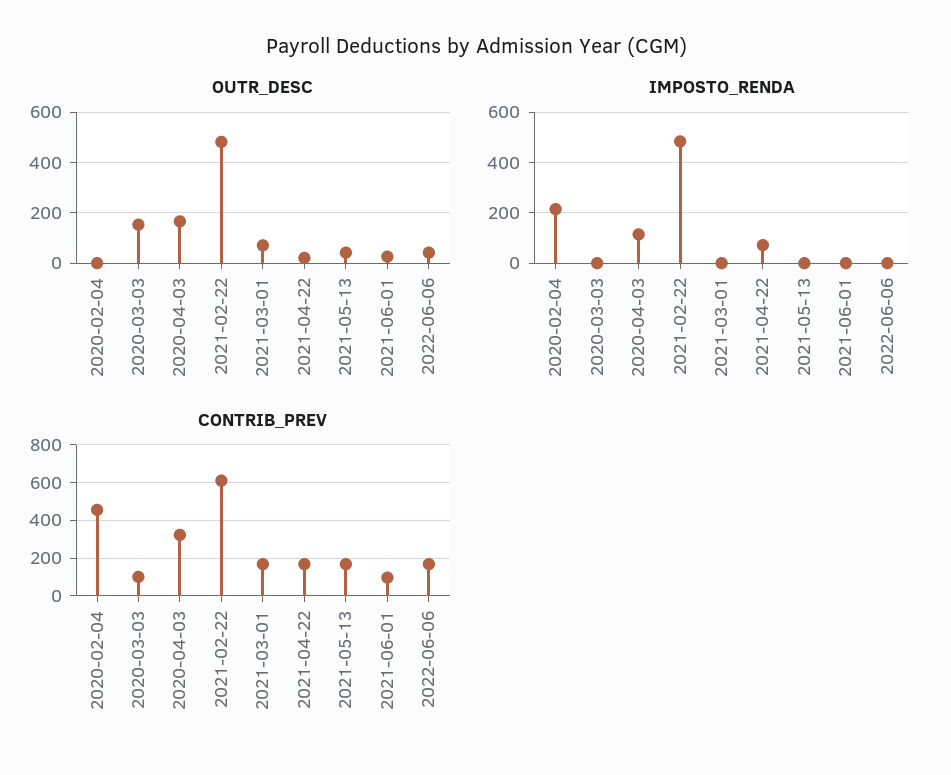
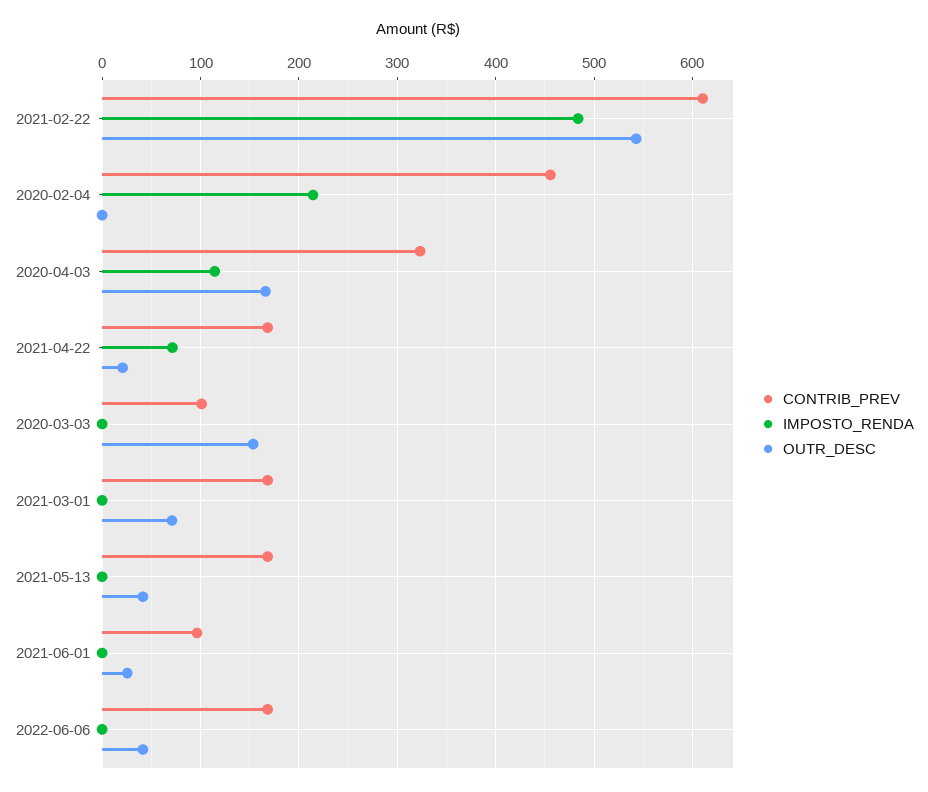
  {
    "OUTR_DESC": {
      "2020-02-04": 0,
      "2020-03-03": 150,
      "2020-04-03": 170,
-     "2021-02-22": 475,
+     "2021-02-22": 540,
      "2021-03-01": 70,
      "2021-04-22": 20,
      "2021-05-13": 40,
      "2021-06-01": 30,
      "2022-06-06": 40
    },
    "IMPOSTO_RENDA": {
      "2020-02-04": 210,
      "2020-03-03": 0,
      "2020-04-03": 110,
      "2021-02-22": 480,
      "2021-03-01": 0,
      "2021-04-22": 70,
      "2021-05-13": 0,
      "2021-06-01": 0,
      "2022-06-06": 0
    },
    "CONTRIB_PREV": {
      "2020-02-04": 460,
      "2020-03-03": 100,
      "2020-04-03": 320,
      "2021-02-22": 610,
      "2021-03-01": 170,
      "2021-04-22": 170,
      "2021-05-13": 170,
      "2021-06-01": 100,
      "2022-06-06": 170
    }
  }

